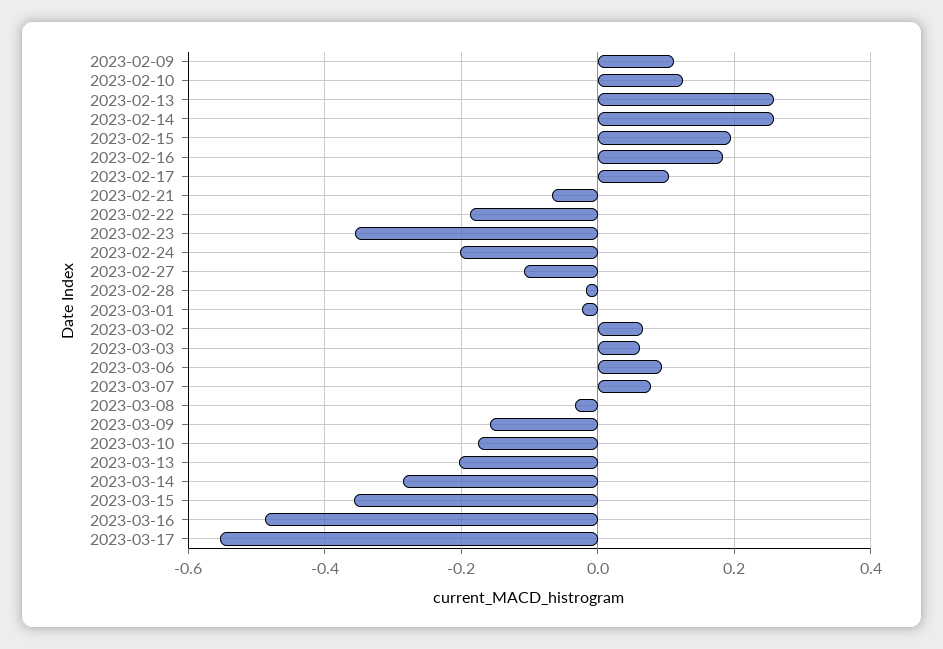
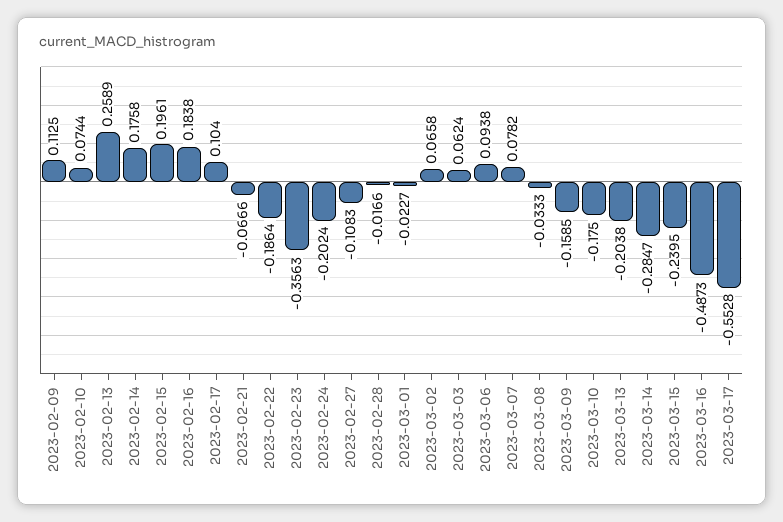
  {
    "2023-02-09": 0.1125,
-   "2023-02-10": 0.12,
+   "2023-02-10": 0.0744,
    "2023-02-13": 0.2589,
-   "2023-02-14": 0.26,
+   "2023-02-14": 0.1758,
    "2023-02-15": 0.1961,
    "2023-02-16": 0.1838,
    "2023-02-17": 0.104,
    "2023-02-21": -0.0666,
    "2023-02-22": -0.1864,
    "2023-02-23": -0.3563,
    "2023-02-24": -0.2024,
    "2023-02-27": -0.1083,
    "2023-02-28": -0.0166,
    "2023-03-01": -0.0227,
    "2023-03-02": 0.0658,
    "2023-03-03": 0.0624,
    "2023-03-06": 0.0938,
    "2023-03-07": 0.0782,
    "2023-03-08": -0.0333,
    "2023-03-09": -0.1585,
    "2023-03-10": -0.175,
    "2023-03-13": -0.2038,
    "2023-03-14": -0.2847,
-   "2023-03-15": -0.36,
+   "2023-03-15": -0.2395,
    "2023-03-16": -0.4873,
    "2023-03-17": -0.5528
  }

